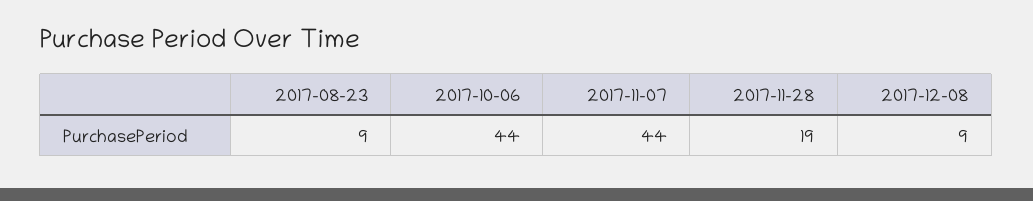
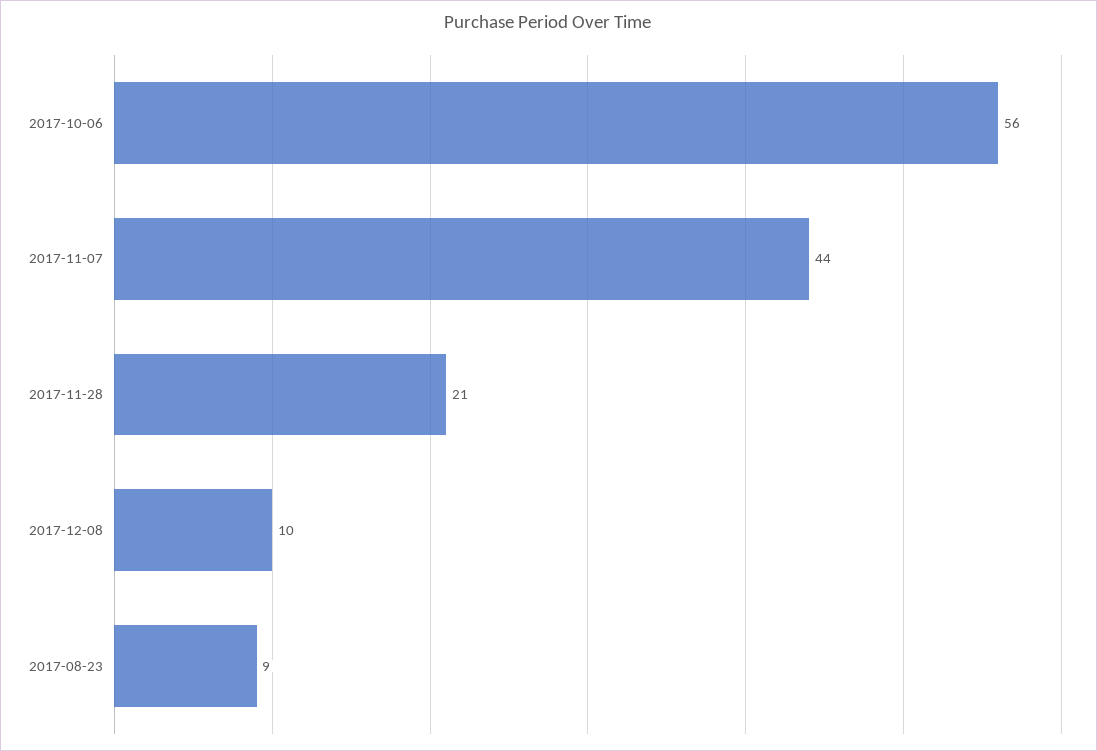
  {
    "2017-08-23": 9,
-   "2017-10-06": 44,
+   "2017-10-06": 56,
    "2017-11-07": 44,
-   "2017-11-28": 19,
+   "2017-11-28": 21,
-   "2017-12-08": 9
+   "2017-12-08": 10
  }

